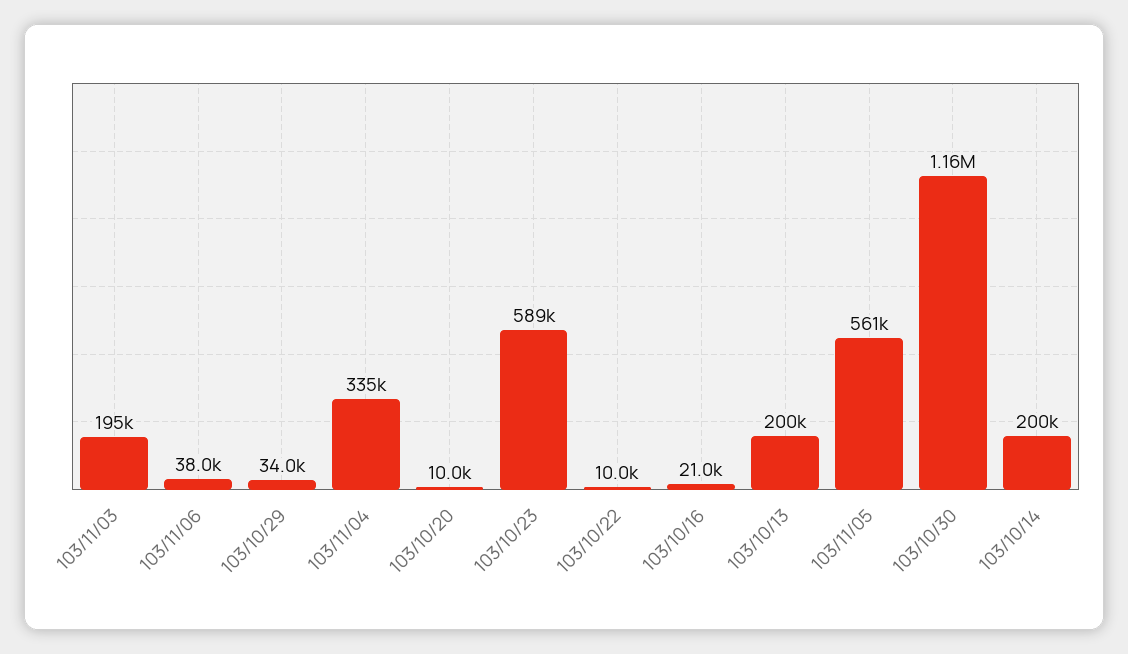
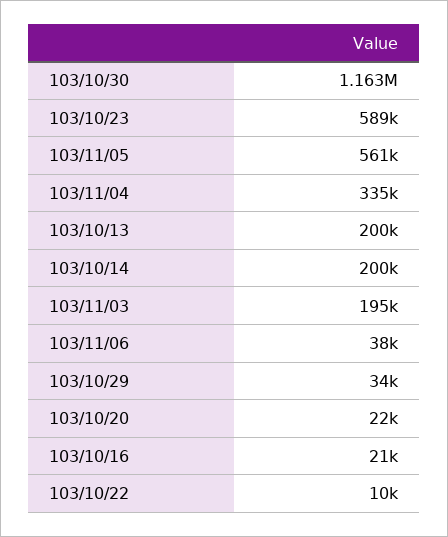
  {
    "103/11/03": 195000,
    "103/11/06": 38000,
    "103/10/29": 34000,
    "103/11/04": 335000,
-   "103/10/20": 10000,
+   "103/10/20": 22000,
    "103/10/23": 589000,
    "103/10/22": 10000,
    "103/10/16": 21000,
    "103/10/13": 200000,
    "103/11/05": 561000,
    "103/10/30": 1163000,
    "103/10/14": 200000
  }

